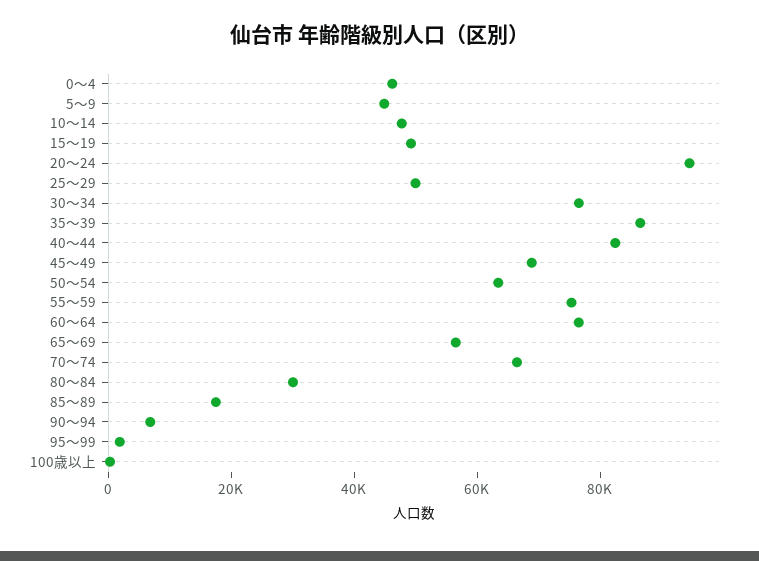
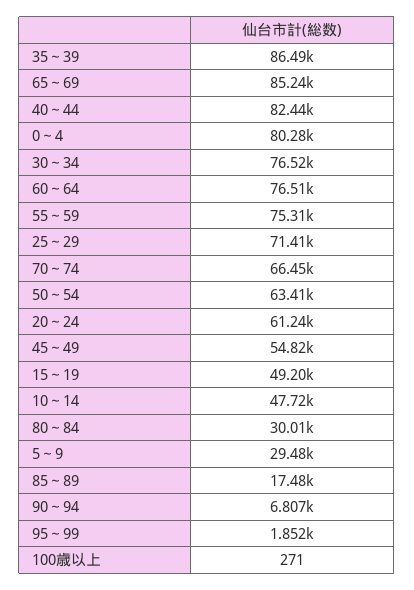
  {
-   "0～4": 45000,
+   "0～4": 80280,
-   "5～9": 45000,
+   "5～9": 29480,
    "10～14": 47720,
    "15～19": 49200,
-   "20～24": 95000,
+   "20～24": 61240,
-   "25～29": 50000,
+   "25～29": 71410,
    "30～34": 76520,
    "35～39": 86490,
    "40～44": 82440,
-   "45～49": 70000,
+   "45～49": 54820,
    "50～54": 63410,
    "55～59": 75310,
    "60～64": 76510,
-   "65～69": 55000,
+   "65～69": 85240,
    "70～74": 66450,
    "80～84": 30010,
    "85～89": 17480,
    "90～94": 6807,
    "95～99": 1852,
    "100歳以上": 271
  }

